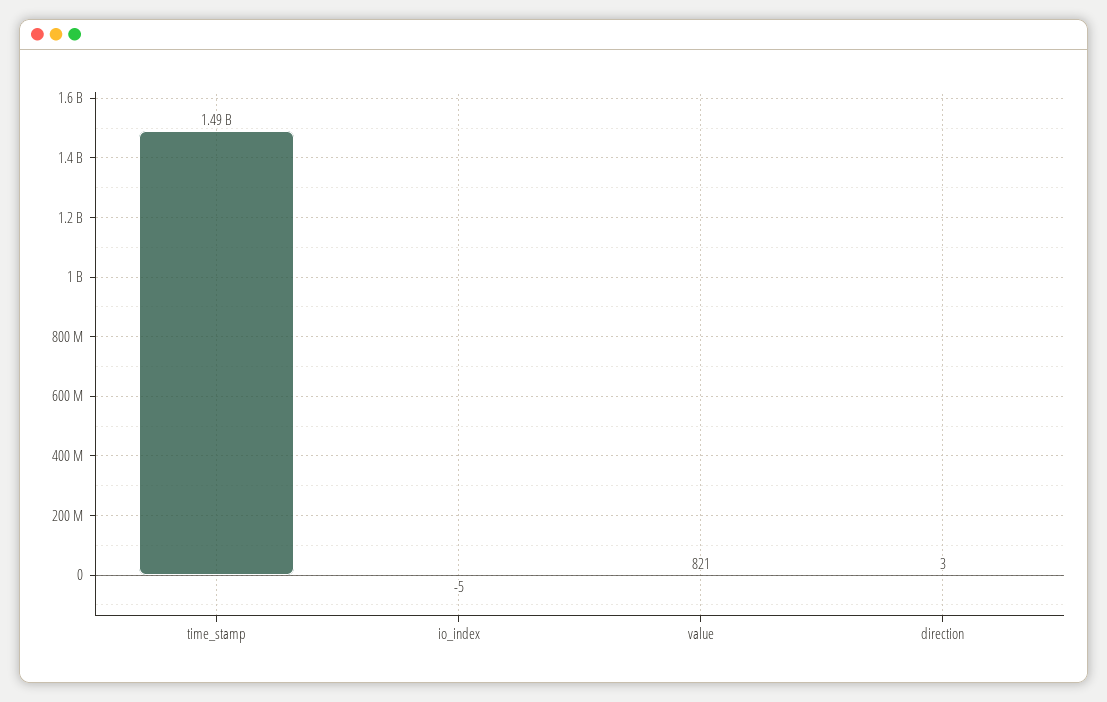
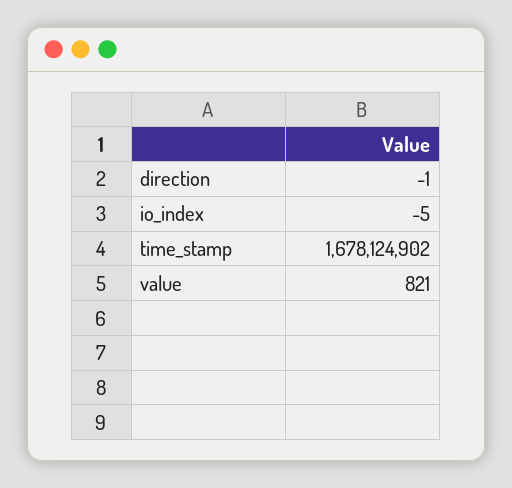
  {
-   "time_stamp": 1490000000,
+   "time_stamp": 1678124902,
    "io_index": -5,
    "value": 821,
-   "direction": 3
+   "direction": -1
  }

